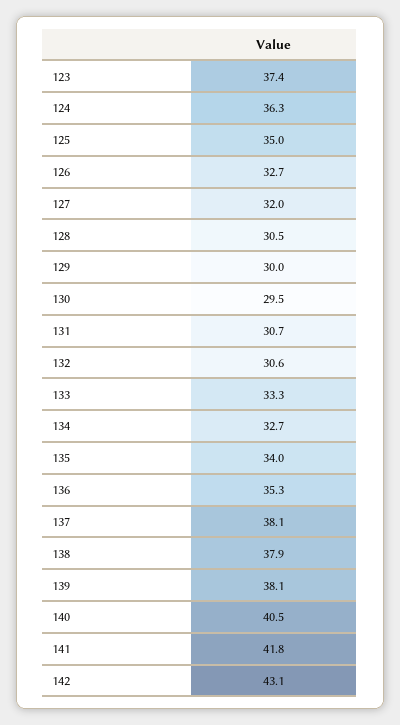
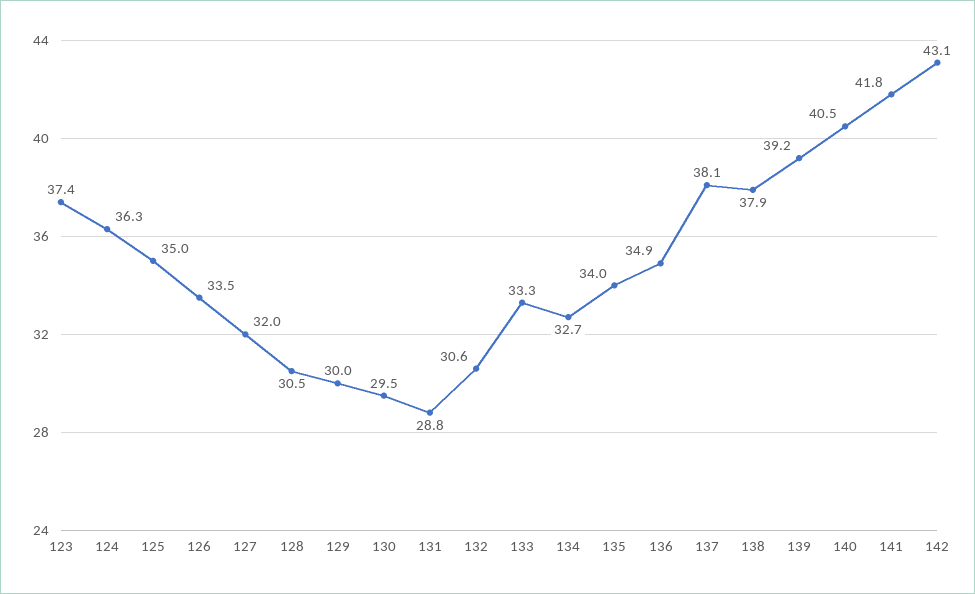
  {
    "123": 37.4,
    "124": 36.3,
    "125": 35,
-   "126": 32.7,
+   "126": 33.5,
    "127": 32,
    "128": 30.5,
    "129": 30,
    "130": 29.5,
-   "131": 30.7,
+   "131": 28.8,
    "132": 30.6,
    "133": 33.3,
    "134": 32.7,
    "135": 34,
-   "136": 35.3,
+   "136": 34.9,
    "137": 38.1,
    "138": 37.9,
-   "139": 38.1,
+   "139": 39.2,
    "140": 40.5,
    "141": 41.8,
    "142": 43.1
  }

